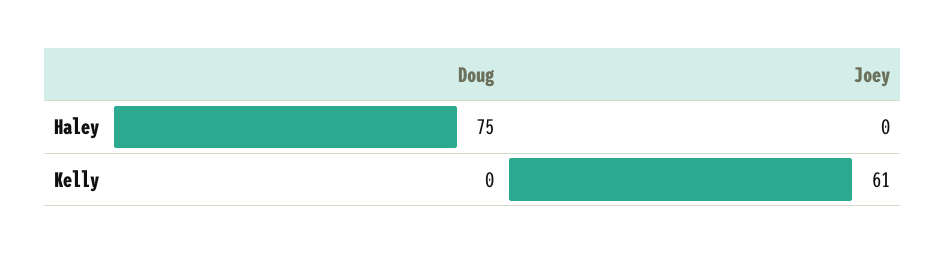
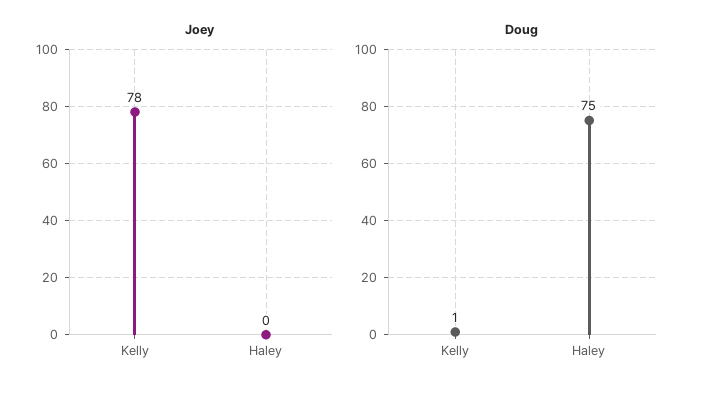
  {
    "Doug": {
      "Haley": 75,
-     "Kelly": 0
+     "Kelly": 1
    },
    "Joey": {
      "Haley": 0,
-     "Kelly": 61
+     "Kelly": 78
    }
  }

